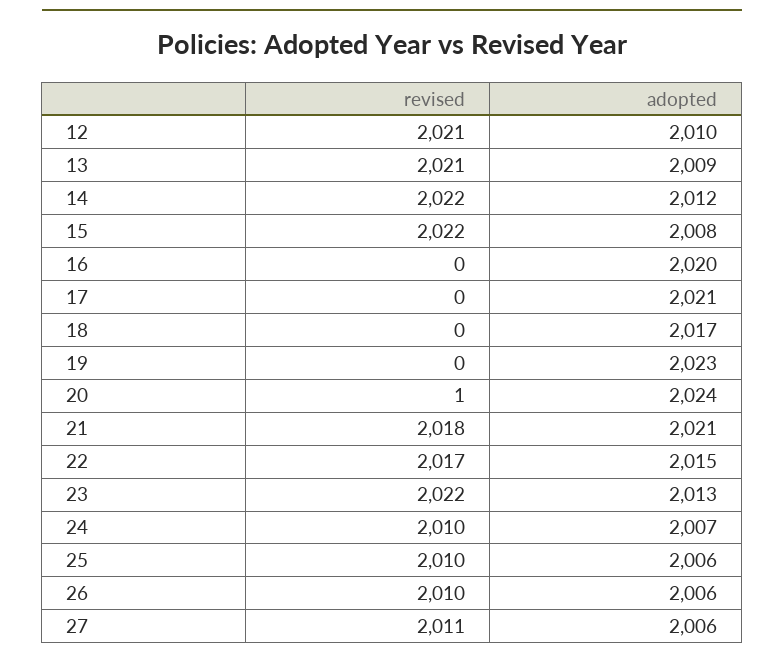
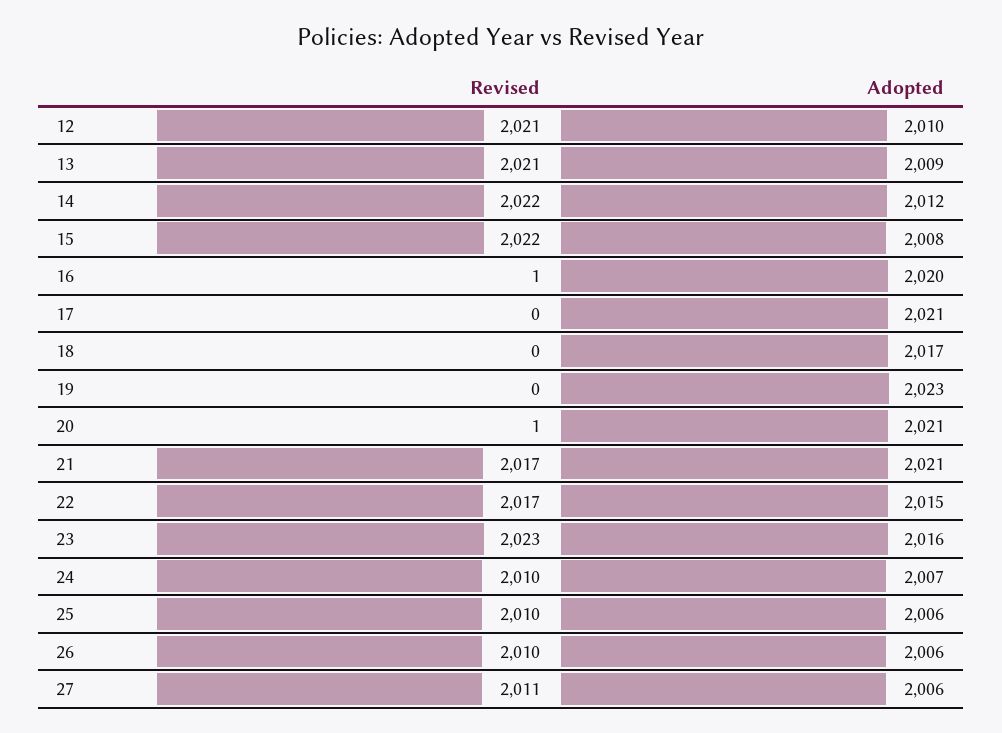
  {
    "revised": {
      "12": 2021,
      "13": 2021,
      "14": 2022,
      "15": 2022,
-     "16": 0,
+     "16": 1,
      "17": 0,
      "18": 0,
      "19": 0,
      "20": 1,
-     "21": 2018,
+     "21": 2017,
      "22": 2017,
-     "23": 2022,
+     "23": 2023,
      "24": 2010,
      "25": 2010,
      "26": 2010,
      "27": 2011
    },
    "adopted": {
      "12": 2010,
      "13": 2009,
      "14": 2012,
      "15": 2008,
      "16": 2020,
      "17": 2021,
      "18": 2017,
      "19": 2023,
-     "20": 2024,
+     "20": 2021,
      "21": 2021,
      "22": 2015,
-     "23": 2013,
+     "23": 2016,
      "24": 2007,
      "25": 2006,
      "26": 2006,
      "27": 2006
    }
  }

